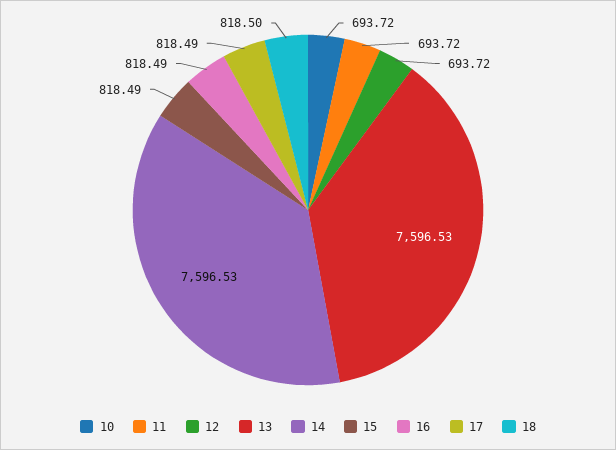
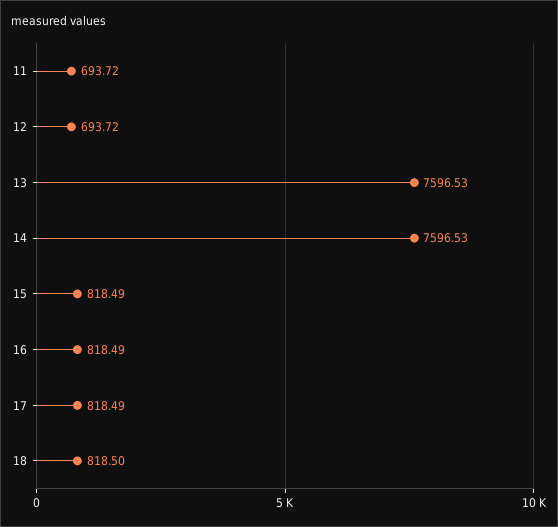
  {
-   "10": 693.72,
    "11": 693.72,
    "12": 693.72,
    "13": 7596.53,
    "14": 7596.53,
    "15": 818.49,
    "16": 818.49,
    "17": 818.49,
    "18": 818.5
  }

